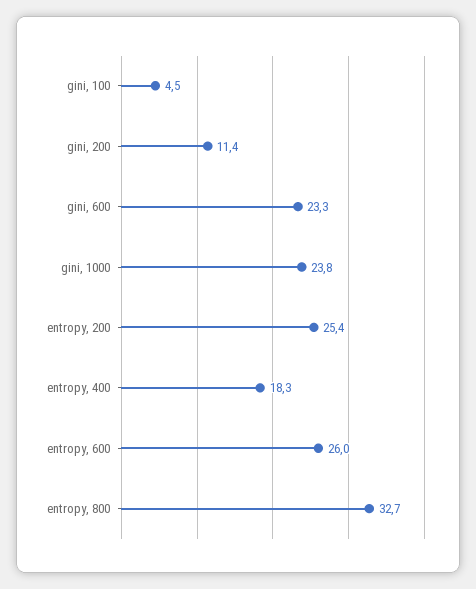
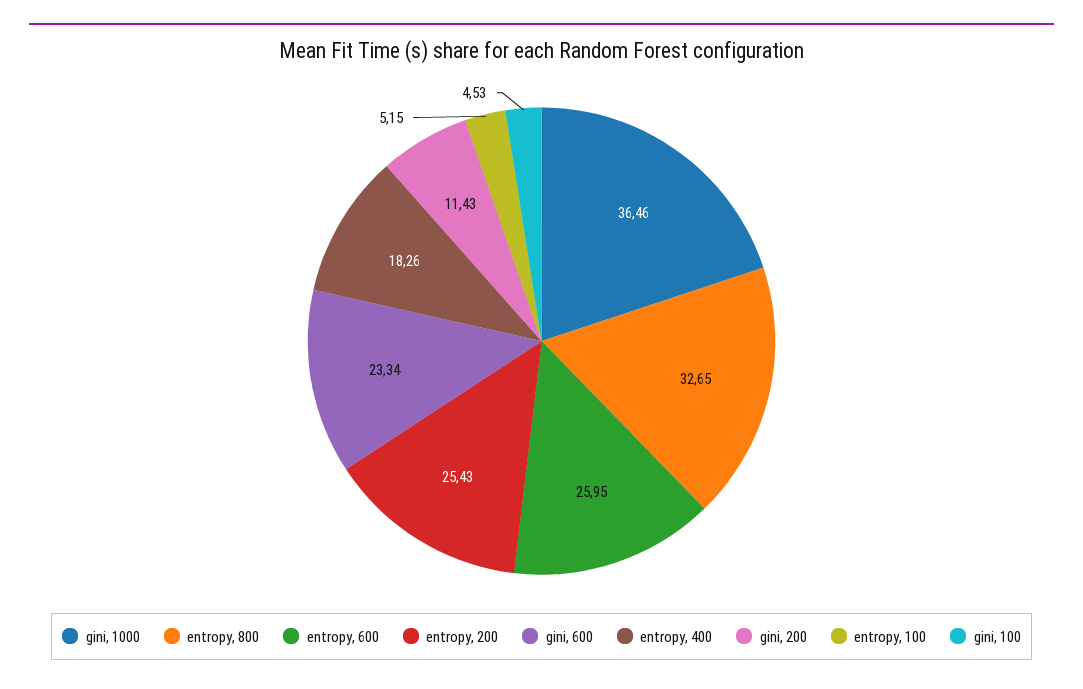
  {
    "gini, 100": 4.53,
    "gini, 200": 11.43,
    "gini, 600": 23.34,
-   "gini, 1000": 23.8,
+   "gini, 1000": 36.46,
    "entropy, 200": 25.43,
    "entropy, 400": 18.26,
    "entropy, 600": 25.95,
-   "entropy, 800": 32.65
+   "entropy, 800": 32.65,
+   "entropy, 100": 5.15
  }

